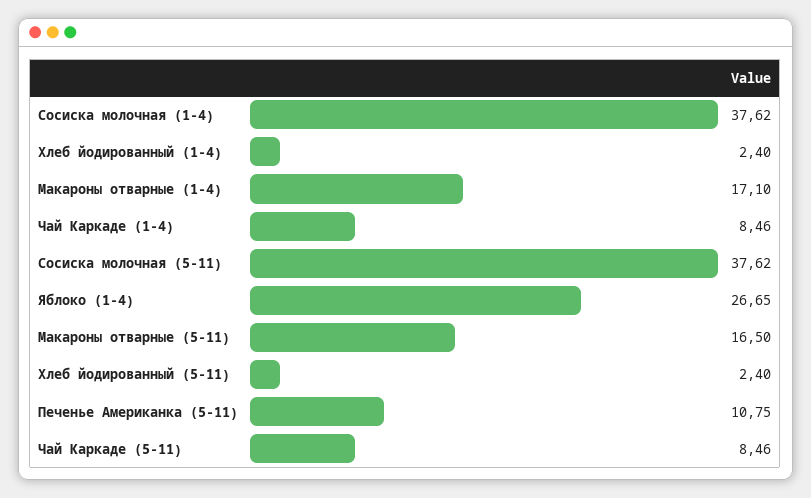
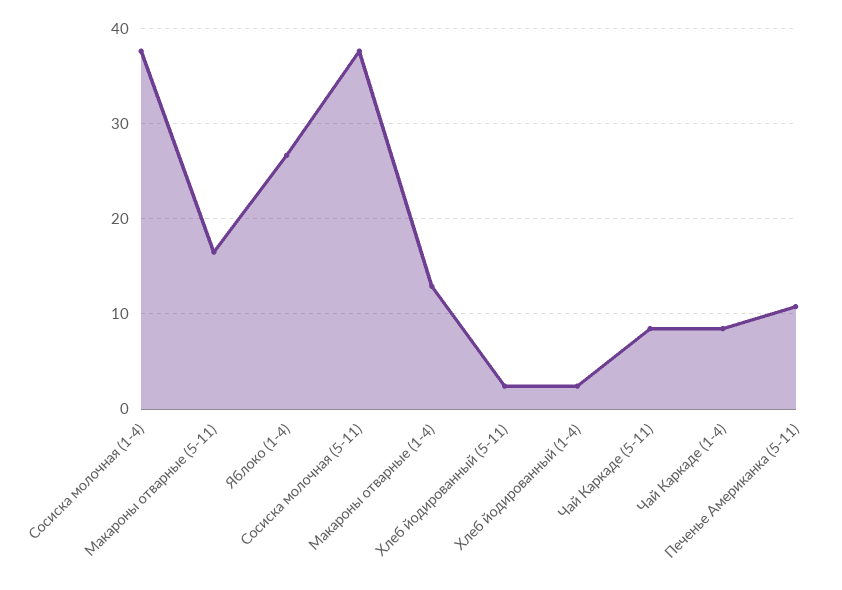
  {
    "Сосиска молочная (1-4)": 37.62,
    "Хлеб йодированный (1-4)": 2.4,
-   "Макароны отварные (1-4)": 17.1,
+   "Макароны отварные (1-4)": 13,
    "Чай Каркаде (1-4)": 8.46,
    "Сосиска молочная (5-11)": 37.62,
    "Яблоко (1-4)": 26.65,
    "Макароны отварные (5-11)": 16.5,
    "Хлеб йодированный (5-11)": 2.4,
    "Печенье Американка (5-11)": 10.75,
    "Чай Каркаде (5-11)": 8.46
  }

